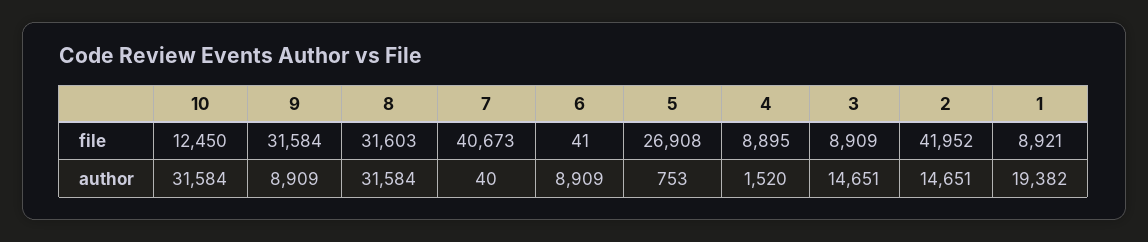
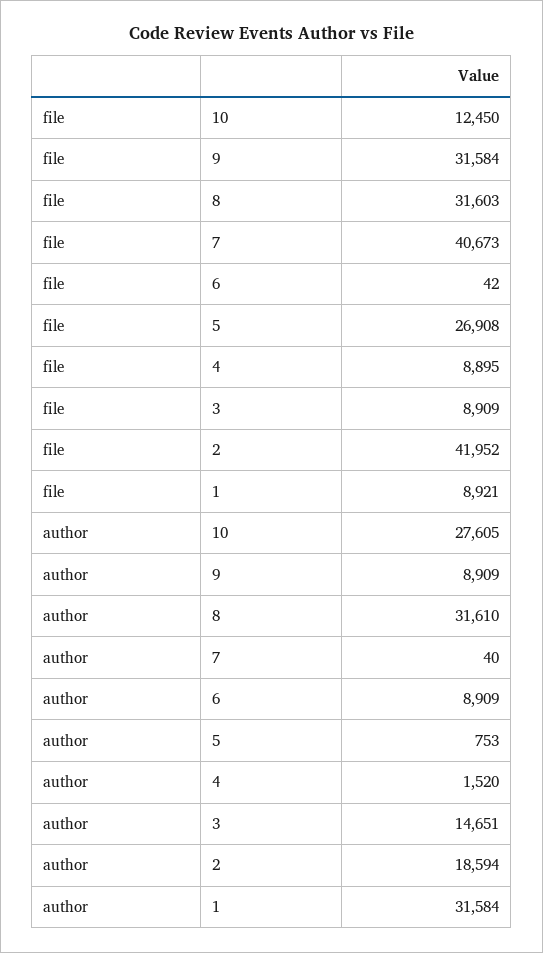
  {
    "10": {
      "file": 12450,
-     "author": 31584
+     "author": 27605
    },
    "9": {
      "file": 31584,
      "author": 8909
    },
    "8": {
      "file": 31603,
-     "author": 31584
+     "author": 31610
    },
    "7": {
      "file": 40673,
      "author": 40
    },
    "6": {
-     "file": 41,
+     "file": 42,
      "author": 8909
    },
    "5": {
      "file": 26908,
      "author": 753
    },
    "4": {
      "file": 8895,
      "author": 1520
    },
    "3": {
      "file": 8909,
      "author": 14651
    },
    "2": {
      "file": 41952,
-     "author": 14651
+     "author": 18594
    },
    "1": {
      "file": 8921,
-     "author": 19382
+     "author": 31584
    }
  }

